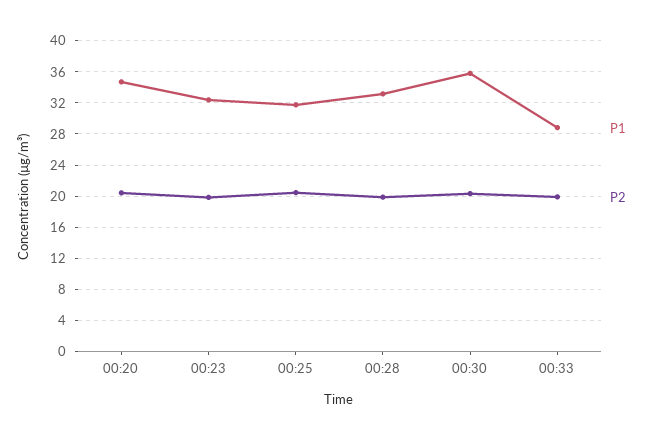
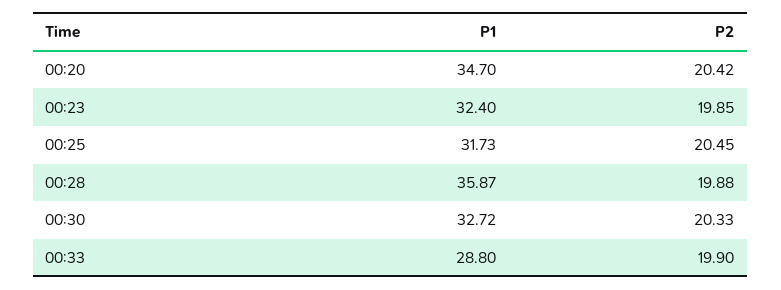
  {
    "P1": {
      "00:20": 34.7,
      "00:23": 32.4,
      "00:25": 31.73,
-     "00:28": 33,
+     "00:28": 35.87,
-     "00:30": 36,
+     "00:30": 32.72,
      "00:33": 28.8
    },
    "P2": {
      "00:20": 20.42,
      "00:23": 19.85,
      "00:25": 20.45,
      "00:28": 19.88,
      "00:30": 20.33,
      "00:33": 19.9
    }
  }

